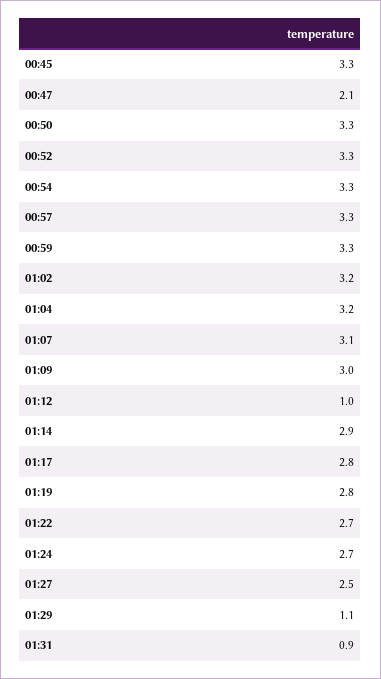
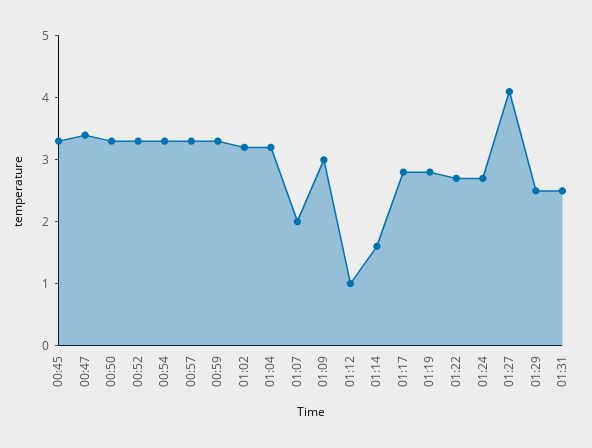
  {
    "00:45": 3.3,
-   "00:47": 2.1,
+   "00:47": 3.5,
    "00:50": 3.3,
    "00:52": 3.3,
    "00:54": 3.3,
    "00:57": 3.3,
    "00:59": 3.3,
    "01:02": 3.2,
    "01:04": 3.2,
-   "01:07": 3.1,
+   "01:07": 2,
    "01:09": 3,
    "01:12": 1,
-   "01:14": 2.9,
+   "01:14": 1.5,
    "01:17": 2.8,
    "01:19": 2.8,
    "01:22": 2.7,
    "01:24": 2.7,
-   "01:27": 2.5,
+   "01:27": 4,
-   "01:29": 1.1,
+   "01:29": 2.5,
-   "01:31": 0.9
+   "01:31": 2.5
  }

